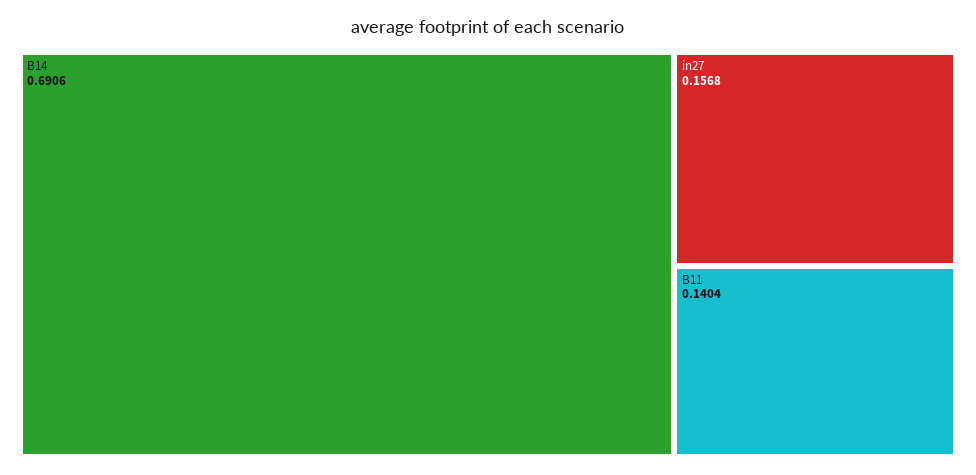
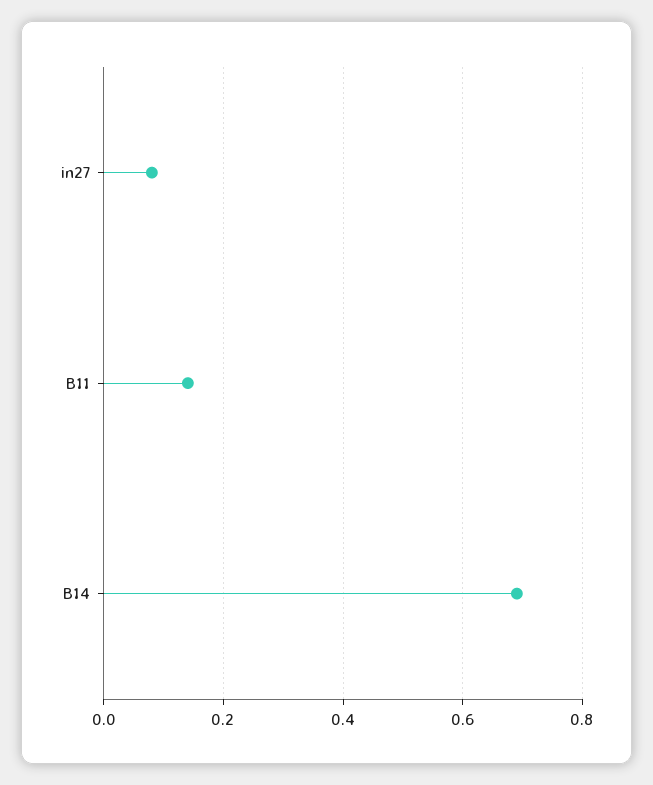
  {
    "B14": 0.6906,
-   "in27": 0.1568,
+   "in27": 0.08,
    "B11": 0.1404
  }

